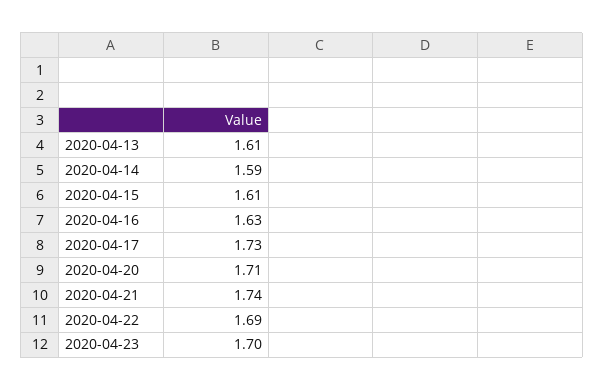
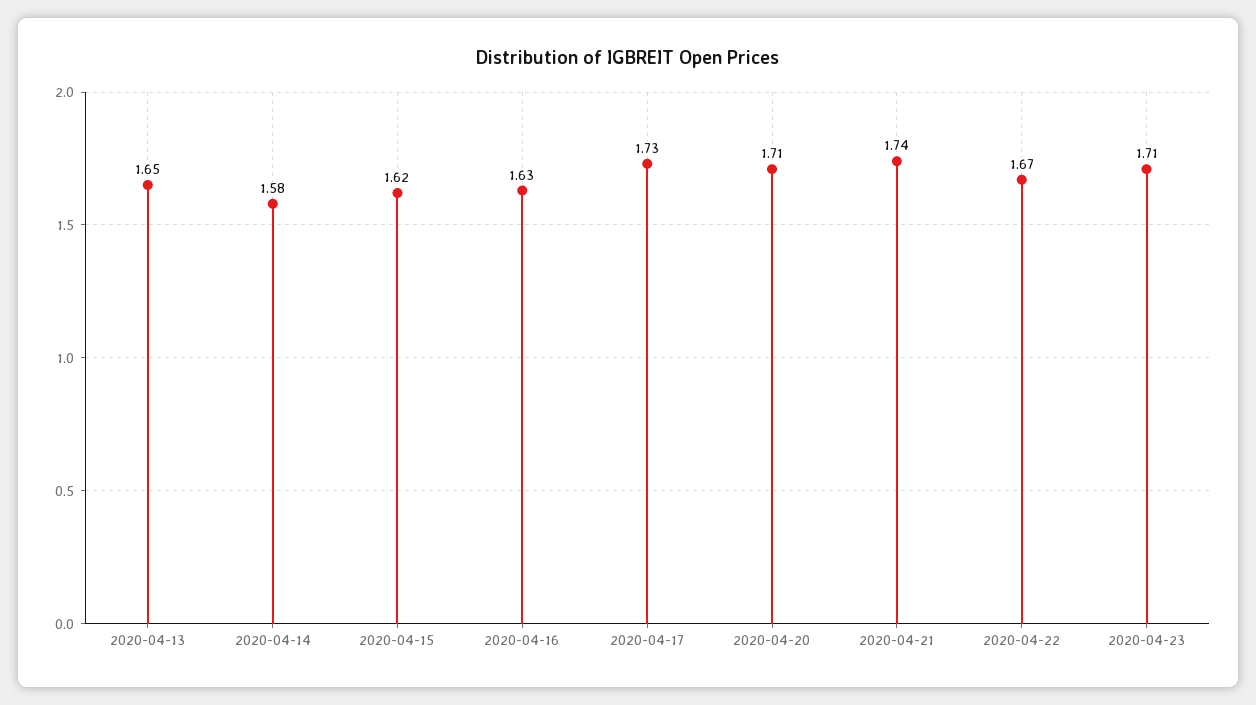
  {
-   "2020-04-13": 1.61,
+   "2020-04-13": 1.65,
-   "2020-04-14": 1.59,
+   "2020-04-14": 1.58,
-   "2020-04-15": 1.61,
+   "2020-04-15": 1.62,
    "2020-04-16": 1.63,
    "2020-04-17": 1.73,
    "2020-04-20": 1.71,
    "2020-04-21": 1.74,
-   "2020-04-22": 1.69,
+   "2020-04-22": 1.67,
-   "2020-04-23": 1.7
+   "2020-04-23": 1.71
  }

